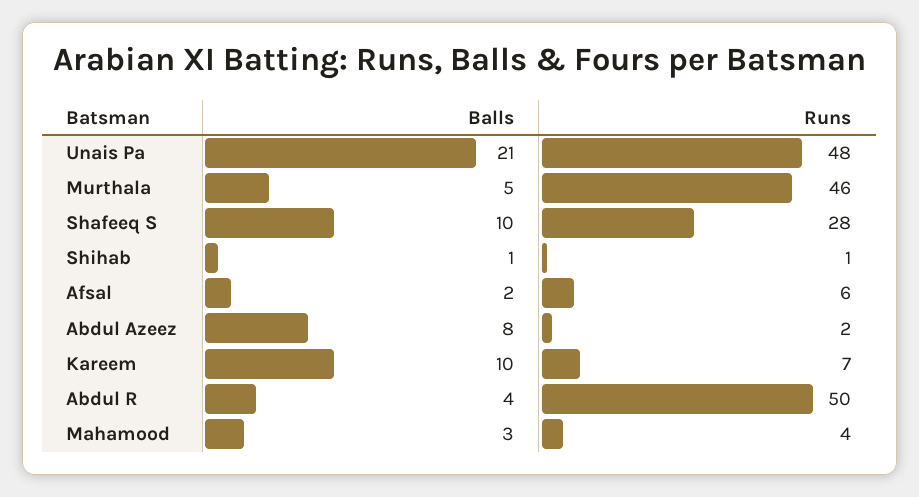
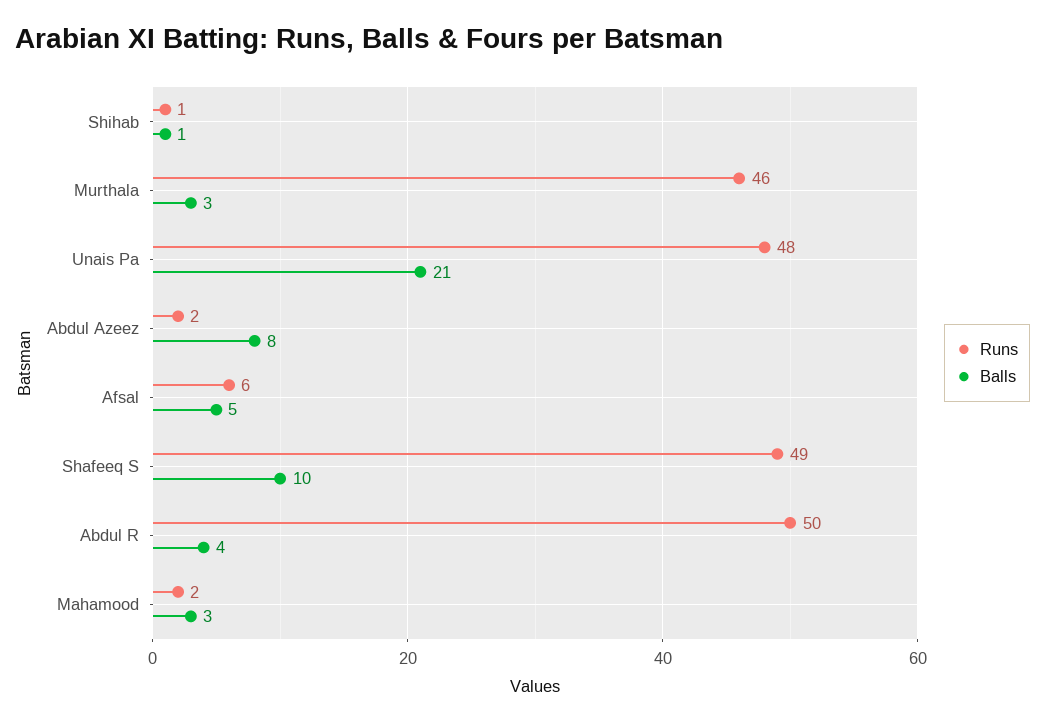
  {
    "Balls": {
      "Unais Pa": 21,
-     "Murthala": 5,
+     "Murthala": 3,
      "Shafeeq S": 10,
      "Shihab": 1,
-     "Afsal": 2,
+     "Afsal": 5,
      "Abdul Azeez": 8,
-     "Kareem": 10,
      "Abdul R": 4,
      "Mahamood": 3
    },
    "Runs": {
      "Unais Pa": 48,
      "Murthala": 46,
-     "Shafeeq S": 28,
+     "Shafeeq S": 49,
      "Shihab": 1,
      "Afsal": 6,
      "Abdul Azeez": 2,
-     "Kareem": 7,
      "Abdul R": 50,
-     "Mahamood": 4
+     "Mahamood": 2
    }
  }

